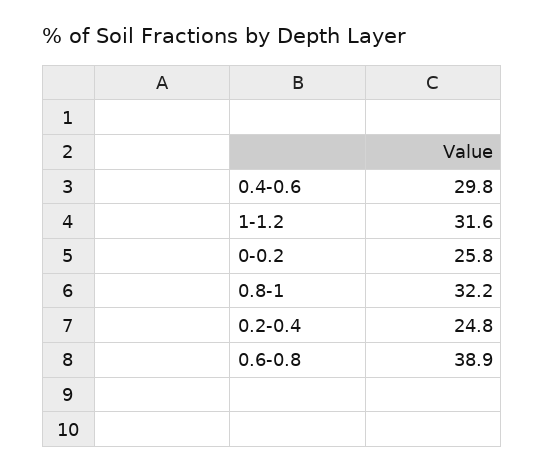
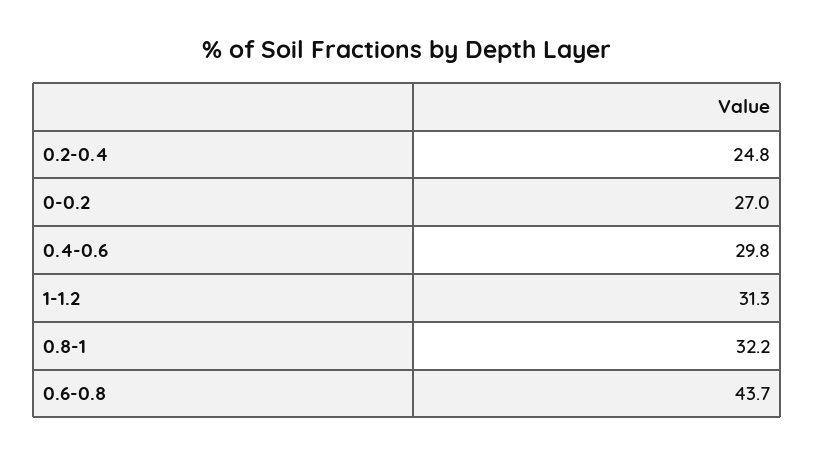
  {
    "0.4-0.6": 29.8,
-   "1-1.2": 31.6,
+   "1-1.2": 31.3,
-   "0-0.2": 25.8,
+   "0-0.2": 27,
    "0.8-1": 32.2,
    "0.2-0.4": 24.8,
-   "0.6-0.8": 38.9
+   "0.6-0.8": 43.7
  }

